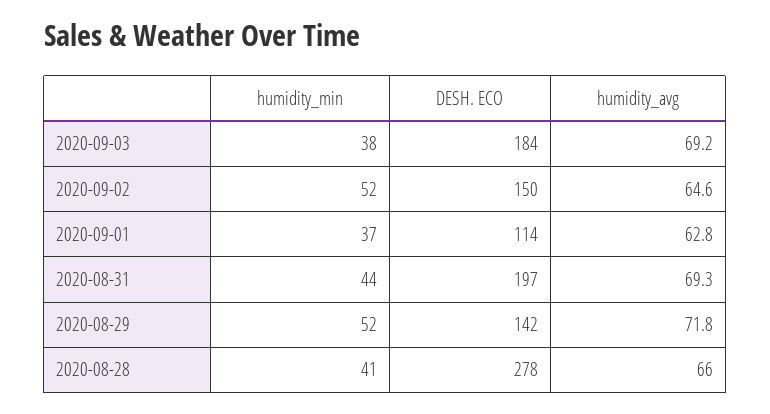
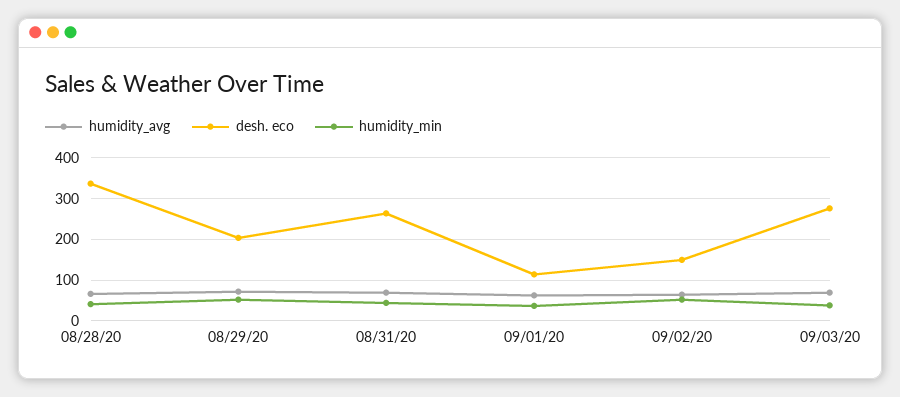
  {
    "humidity_min": {
      "2020-09-03": 38,
      "2020-09-02": 52,
      "2020-09-01": 37,
      "2020-08-31": 44,
      "2020-08-29": 52,
      "2020-08-28": 41
    },
    "DESH. ECO": {
-     "2020-09-03": 184,
+     "2020-09-03": 280,
      "2020-09-02": 150,
      "2020-09-01": 114,
-     "2020-08-31": 197,
+     "2020-08-31": 260,
-     "2020-08-29": 142,
+     "2020-08-29": 200,
-     "2020-08-28": 278
+     "2020-08-28": 340
    },
    "humidity_avg": {
      "2020-09-03": 69.2,
      "2020-09-02": 64.6,
      "2020-09-01": 62.8,
      "2020-08-31": 69.3,
      "2020-08-29": 71.8,
      "2020-08-28": 66
    }
  }

